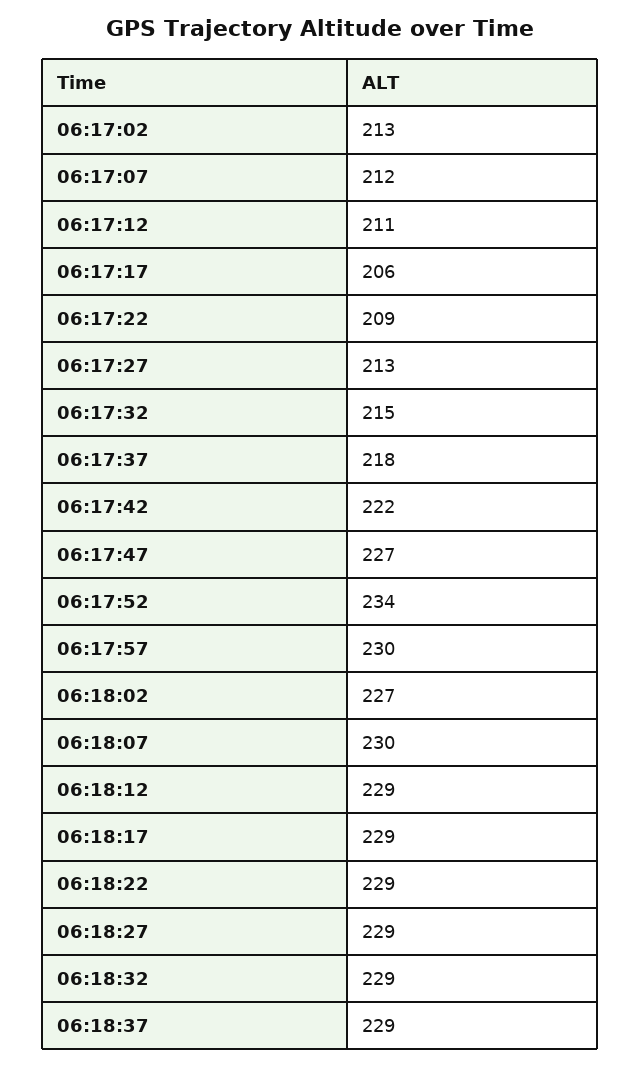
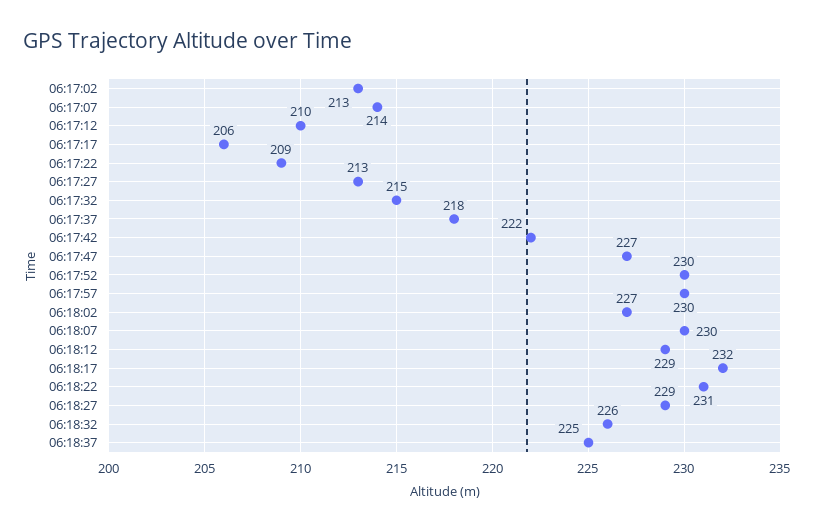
  {
    "06:17:02": 213,
-   "06:17:07": 212,
+   "06:17:07": 214,
-   "06:17:12": 211,
+   "06:17:12": 210,
    "06:17:17": 206,
    "06:17:22": 209,
    "06:17:27": 213,
    "06:17:32": 215,
    "06:17:37": 218,
    "06:17:42": 222,
    "06:17:47": 227,
-   "06:17:52": 234,
+   "06:17:52": 230,
    "06:17:57": 230,
    "06:18:02": 227,
    "06:18:07": 230,
    "06:18:12": 229,
-   "06:18:17": 229,
+   "06:18:17": 232,
-   "06:18:22": 229,
+   "06:18:22": 231,
    "06:18:27": 229,
-   "06:18:32": 229,
+   "06:18:32": 226,
-   "06:18:37": 229
+   "06:18:37": 225
  }

